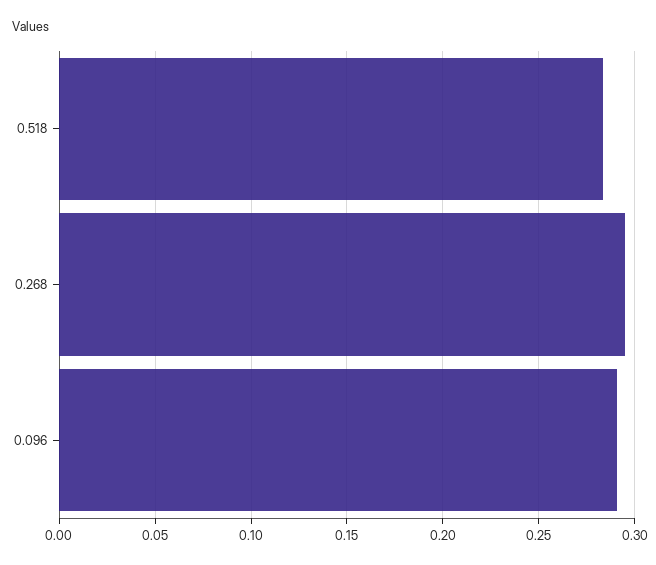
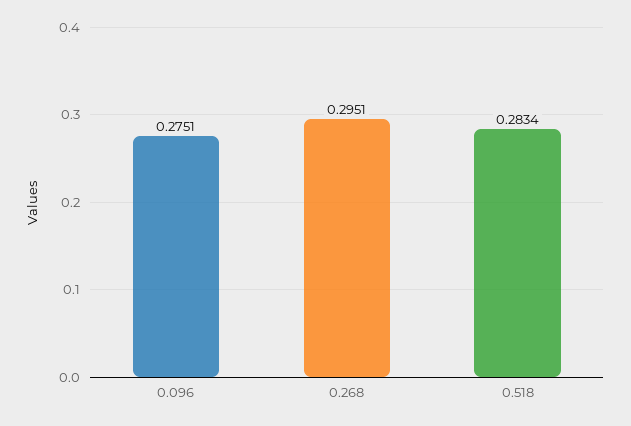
  {
    "0.518": 0.2834,
    "0.268": 0.2951,
-   "0.096": 0.29
+   "0.096": 0.2751
  }

